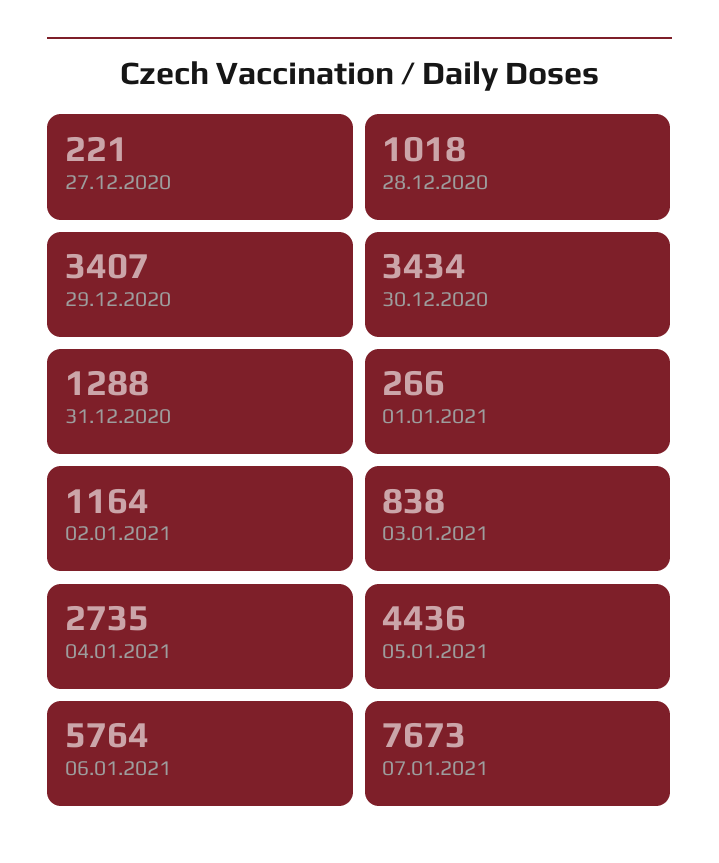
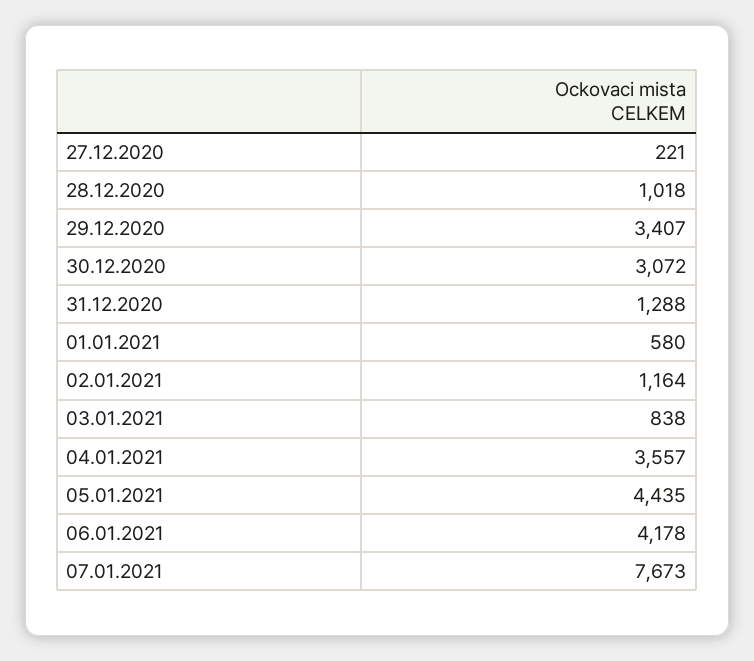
  {
    "27.12.2020": 221,
    "28.12.2020": 1018,
    "29.12.2020": 3407,
-   "30.12.2020": 3434,
+   "30.12.2020": 3072,
    "31.12.2020": 1288,
-   "01.01.2021": 266,
+   "01.01.2021": 580,
    "02.01.2021": 1164,
    "03.01.2021": 838,
-   "04.01.2021": 2735,
+   "04.01.2021": 3557,
-   "05.01.2021": 4436,
+   "05.01.2021": 4435,
-   "06.01.2021": 5764,
+   "06.01.2021": 4178,
    "07.01.2021": 7673
  }

